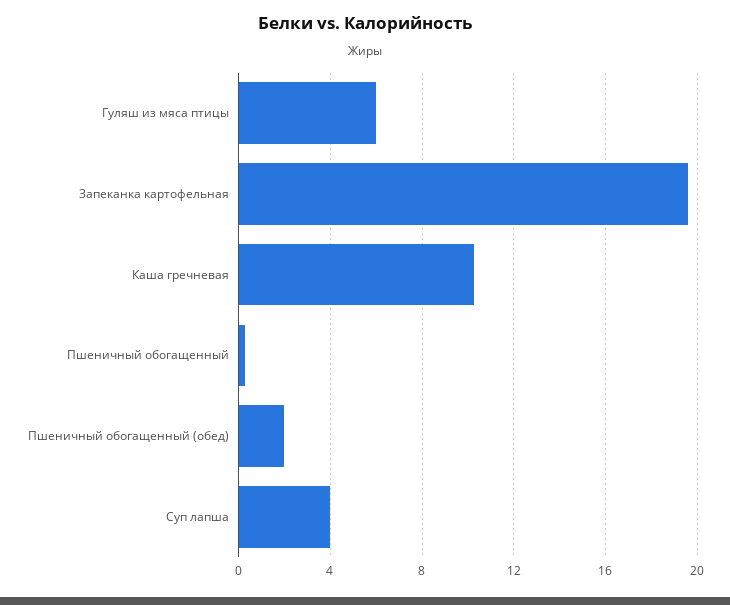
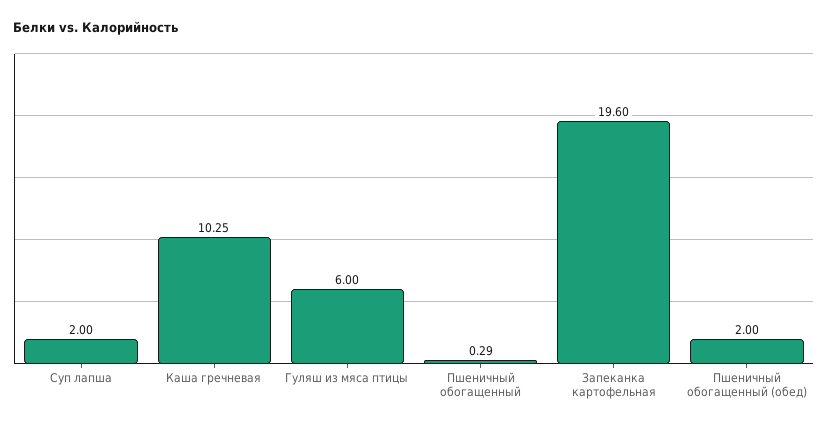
  {
    "Гуляш из мяса птицы": 6,
    "Запеканка картофельная": 19.6,
    "Каша гречневая": 10.25,
    "Пшеничный обогащенный": 0.29,
    "Пшеничный обогащенный (обед)": 2,
-   "Суп лапша": 4
+   "Суп лапша": 2
  }

